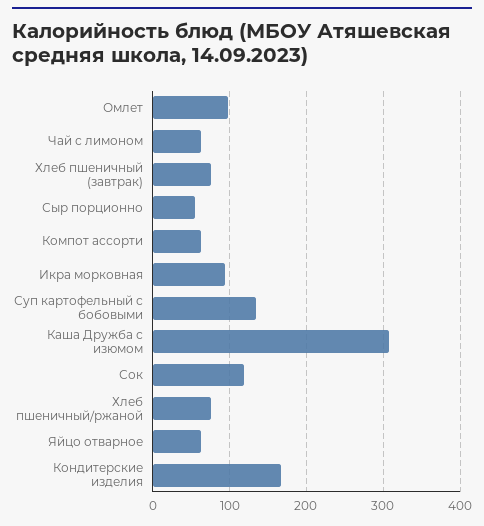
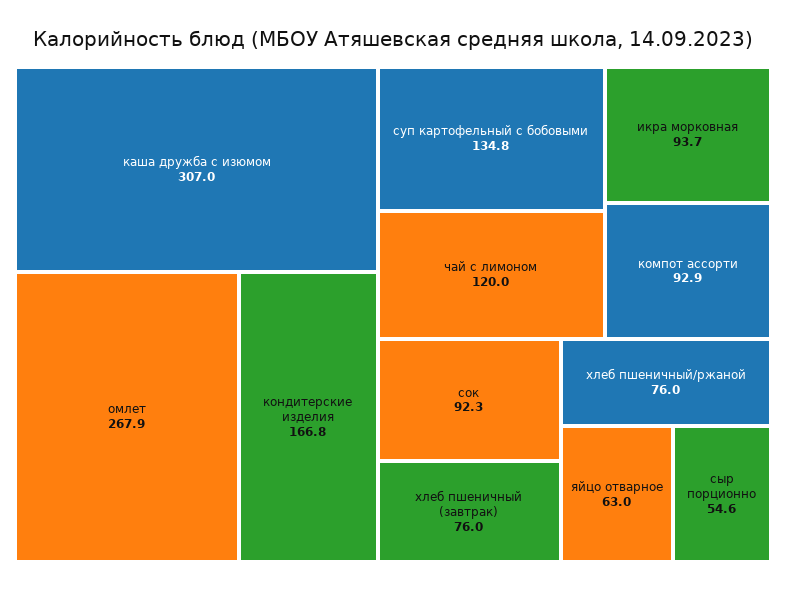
  {
-   "Омлет": 100,
+   "Омлет": 267.9,
-   "Чай с лимоном": 60,
+   "Чай с лимоном": 120,
    "Хлеб пшеничный (завтрак)": 76,
    "Сыр порционно": 54.6,
-   "Компот ассорти": 60,
+   "Компот ассорти": 92.9,
    "Икра морковная": 93.7,
    "Суп картофельный с бобовыми": 134.8,
    "Каша Дружба с изюмом": 307,
-   "Сок": 120,
+   "Сок": 92.3,
    "Хлеб пшеничный/ржаной": 76,
    "Яйцо отварное": 63,
    "Кондитерские изделия": 166.8
  }

